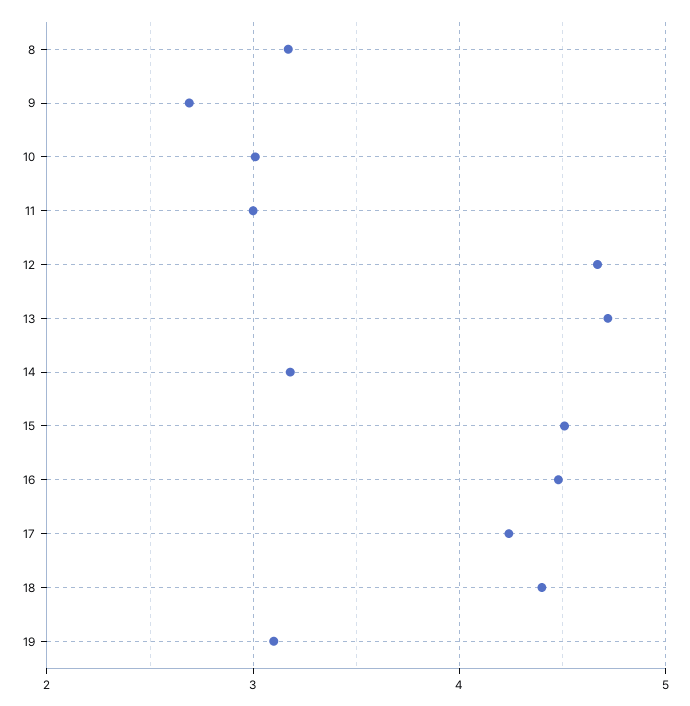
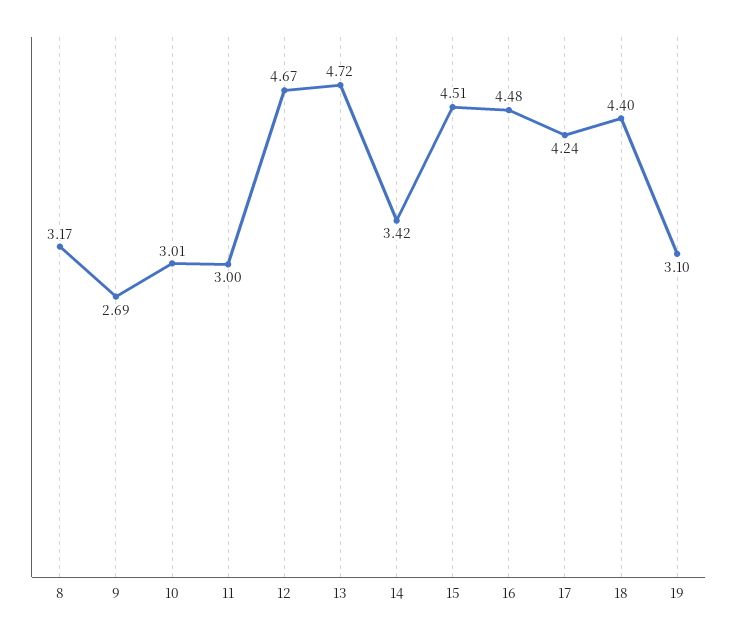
  {
    "8": 3.17,
    "9": 2.69,
    "10": 3.01,
    "11": 3,
    "12": 4.67,
    "13": 4.72,
-   "14": 3.2,
+   "14": 3.42,
    "15": 4.51,
    "16": 4.48,
    "17": 4.24,
    "18": 4.4,
    "19": 3.1
  }

